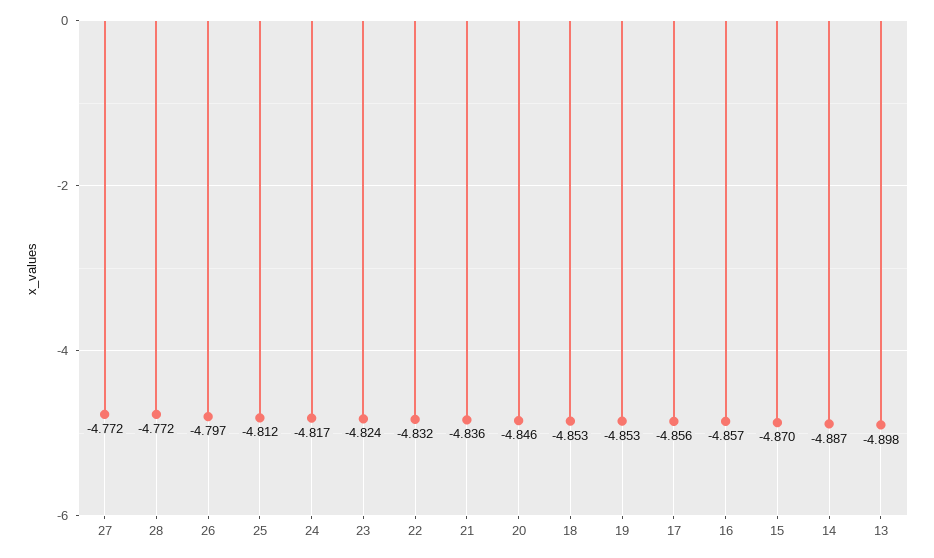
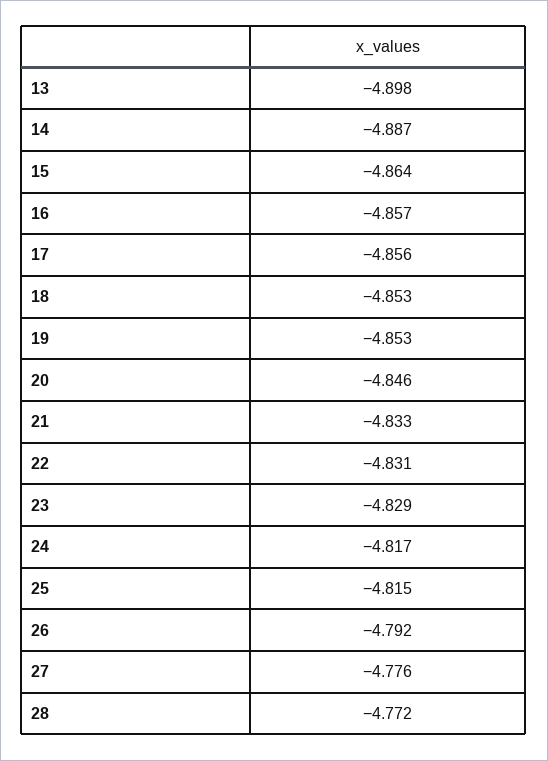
  {
-   "27": -4.772,
+   "27": -4.776,
    "28": -4.772,
-   "26": -4.797,
+   "26": -4.792,
-   "25": -4.812,
+   "25": -4.815,
    "24": -4.817,
-   "23": -4.824,
+   "23": -4.829,
-   "22": -4.832,
+   "22": -4.831,
-   "21": -4.836,
+   "21": -4.833,
    "20": -4.846,
    "18": -4.853,
    "19": -4.853,
    "17": -4.856,
    "16": -4.857,
-   "15": -4.87,
+   "15": -4.864,
    "14": -4.887,
    "13": -4.898
  }

